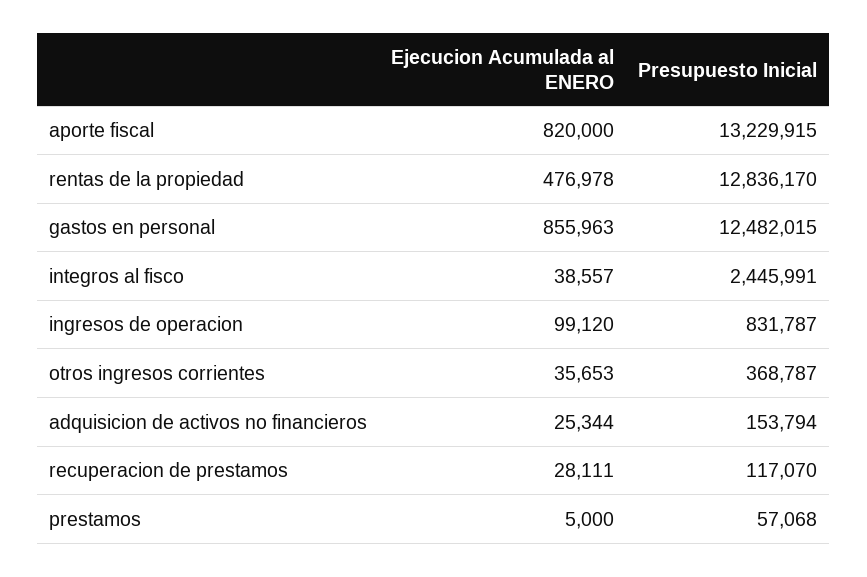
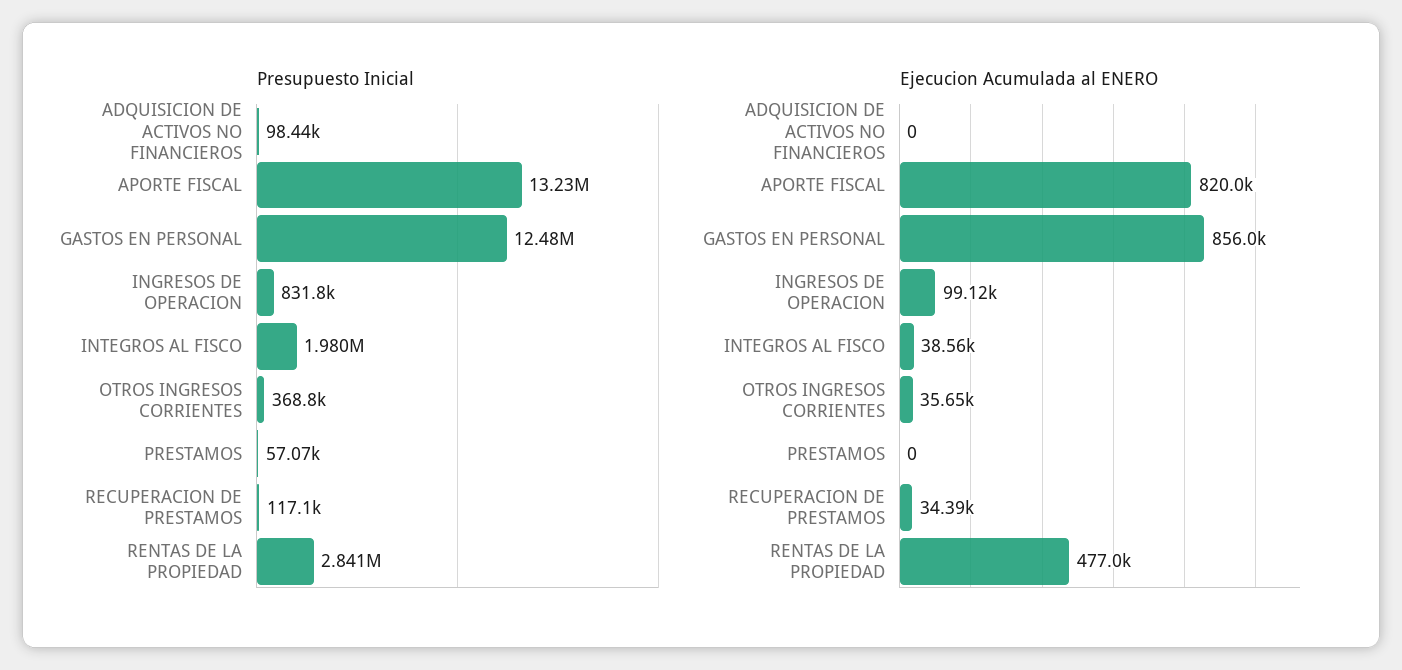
  {
    "Ejecucion Acumulada al ENERO": {
      "aporte fiscal": 820000,
      "rentas de la propiedad": 476978,
      "gastos en personal": 855963,
      "integros al fisco": 38557,
      "ingresos de operacion": 99120,
      "otros ingresos corrientes": 35653,
-     "adquisicion de activos no financieros": 25344,
+     "adquisicion de activos no financieros": 0,
-     "recuperacion de prestamos": 28111,
+     "recuperacion de prestamos": 34390,
-     "prestamos": 5000
+     "prestamos": 0
    },
    "Presupuesto Inicial": {
      "aporte fiscal": 13229915,
-     "rentas de la propiedad": 12836170,
+     "rentas de la propiedad": 2841000,
      "gastos en personal": 12482015,
-     "integros al fisco": 2445991,
+     "integros al fisco": 1980000,
      "ingresos de operacion": 831787,
      "otros ingresos corrientes": 368787,
-     "adquisicion de activos no financieros": 153794,
+     "adquisicion de activos no financieros": 98440,
      "recuperacion de prestamos": 117070,
      "prestamos": 57068
    }
  }

